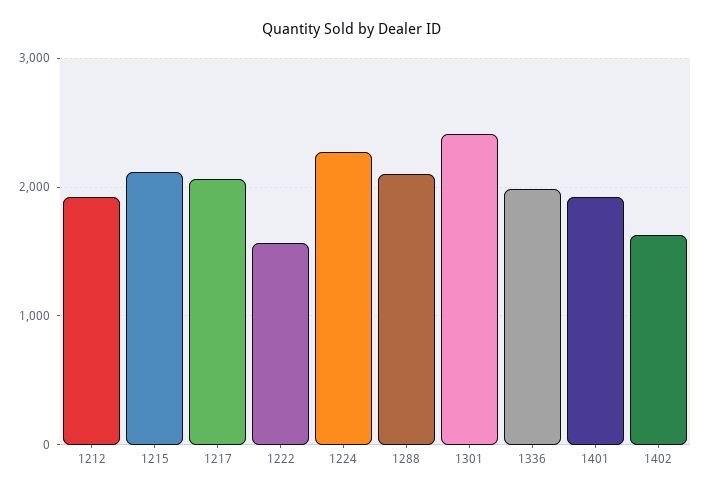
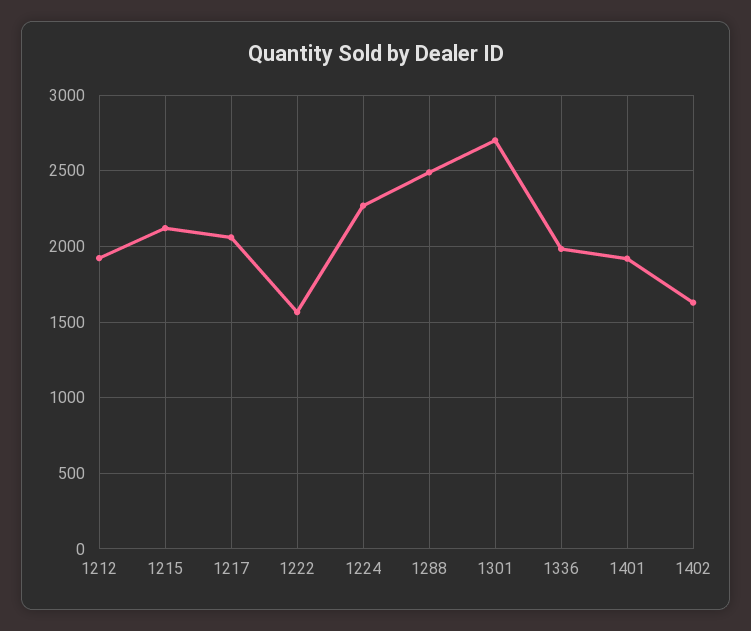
  {
    "1212": 1900,
    "1215": 2100,
    "1217": 2050,
    "1222": 1550,
    "1224": 2250,
-   "1288": 2100,
+   "1288": 2500,
-   "1301": 2400,
+   "1301": 2700,
    "1336": 2000,
    "1401": 1900,
    "1402": 1650
  }

